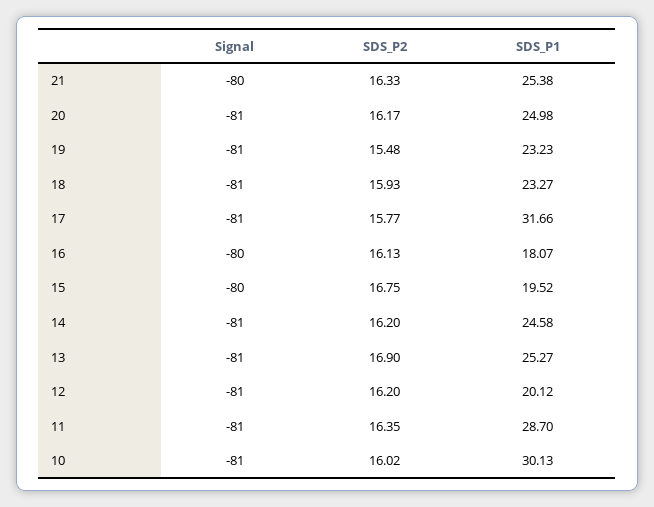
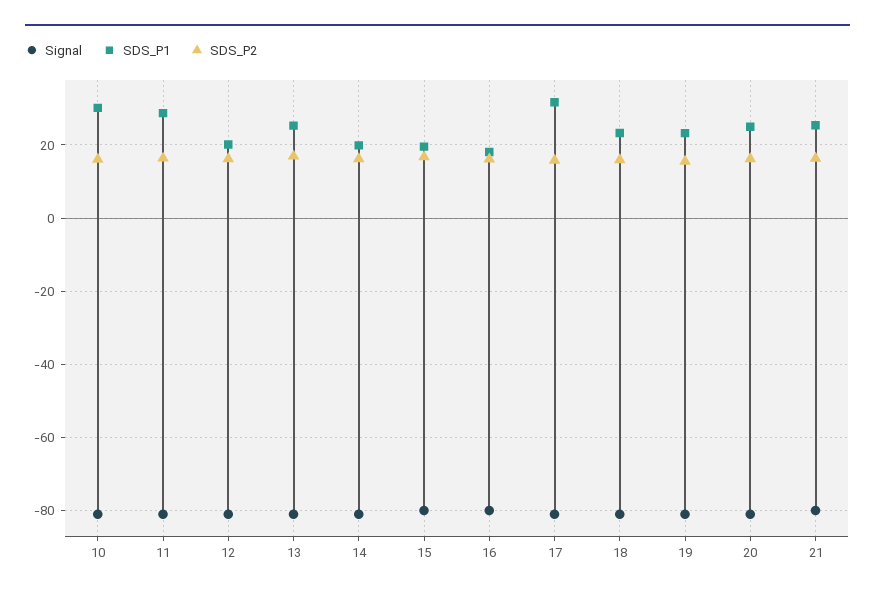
  {
    "Signal": {
      "21": -80,
      "20": -81,
      "19": -81,
      "18": -81,
      "17": -81,
      "16": -80,
      "15": -80,
      "14": -81,
      "13": -81,
      "12": -81,
      "11": -81,
      "10": -81
    },
    "SDS_P2": {
      "21": 16.33,
      "20": 16.17,
      "19": 15.48,
      "18": 15.93,
      "17": 15.77,
      "16": 16.13,
      "15": 16.75,
      "14": 16.2,
      "13": 16.9,
      "12": 16.2,
      "11": 16.35,
      "10": 16.02
    },
    "SDS_P1": {
      "21": 25.38,
      "20": 24.98,
      "19": 23.23,
      "18": 23.27,
      "17": 31.66,
      "16": 18.07,
      "15": 19.52,
-     "14": 24.58,
+     "14": 20,
      "13": 25.27,
      "12": 20.12,
      "11": 28.7,
      "10": 30.13
    }
  }

